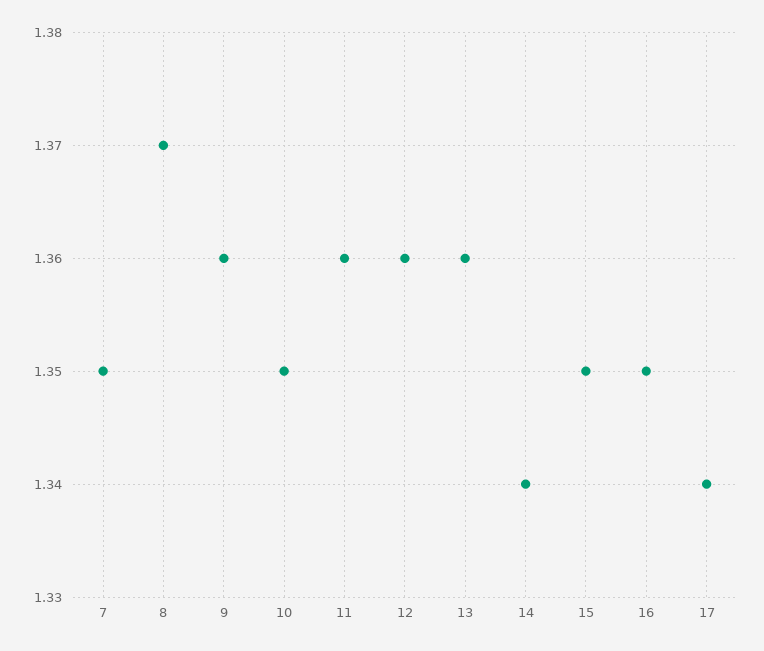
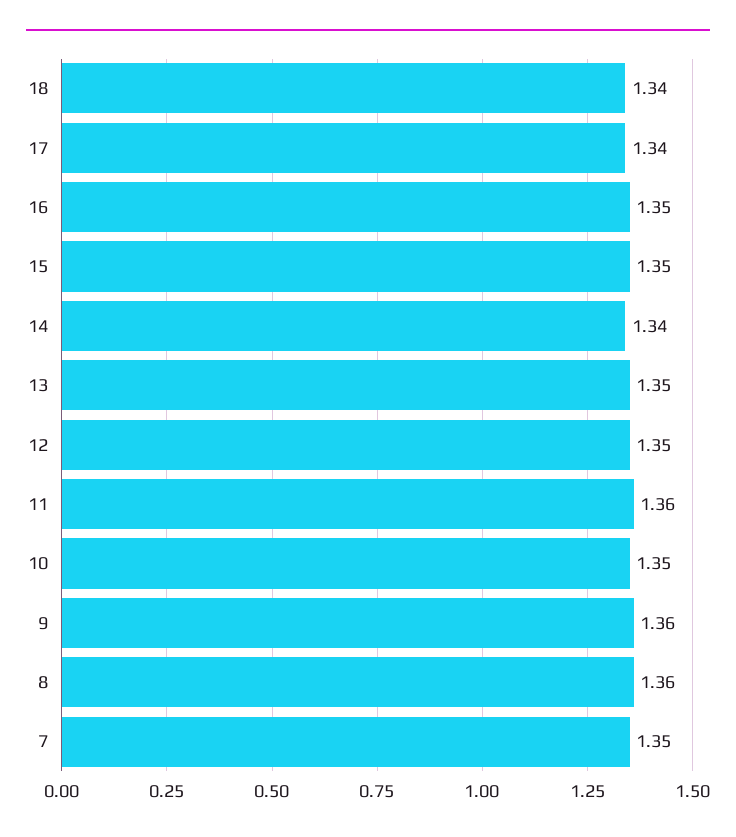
  {
    "7": 1.35,
-   "8": 1.37,
+   "8": 1.36,
    "9": 1.36,
    "10": 1.35,
    "11": 1.36,
-   "12": 1.36,
+   "12": 1.35,
-   "13": 1.36,
+   "13": 1.35,
    "14": 1.34,
    "15": 1.35,
    "16": 1.35,
-   "17": 1.34
+   "17": 1.34,
+   "18": 1.34
  }

